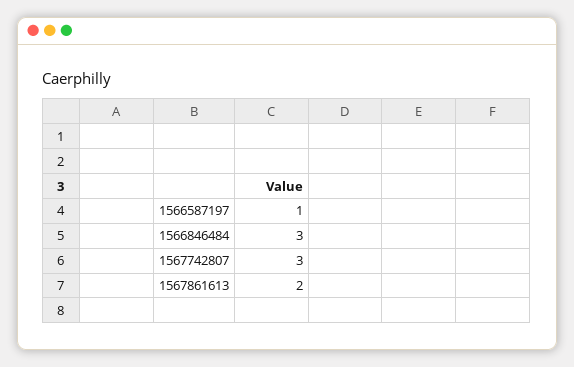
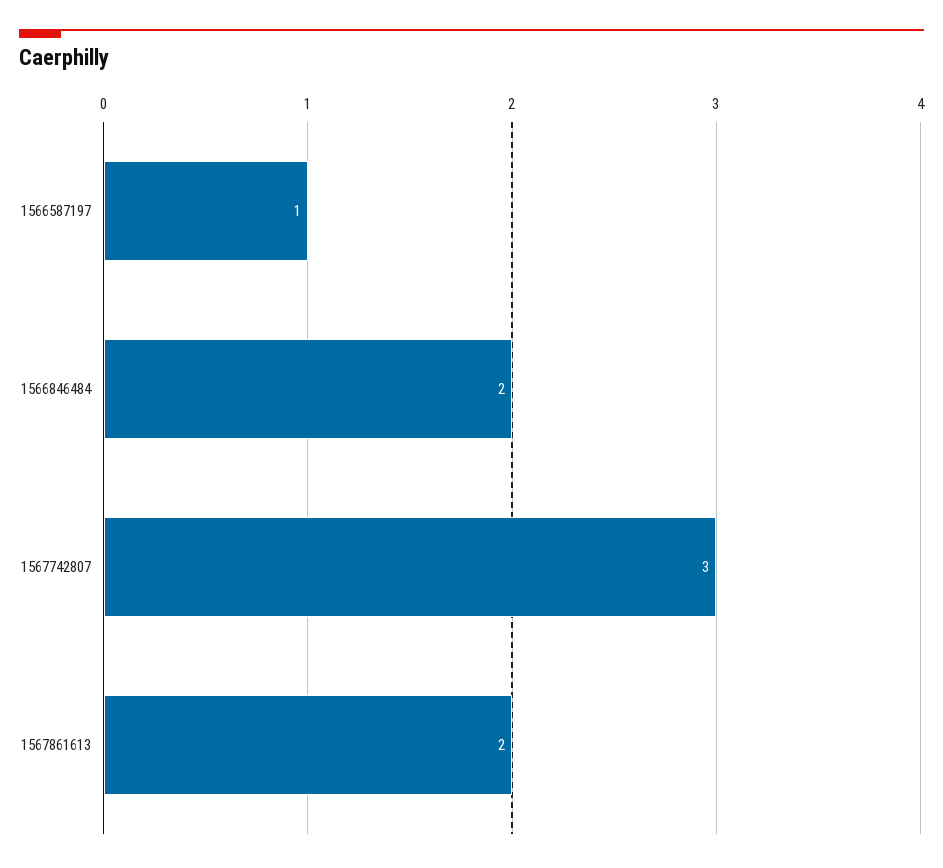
  {
    "1566587197": 1,
-   "1566846484": 3,
+   "1566846484": 2,
    "1567742807": 3,
    "1567861613": 2
  }

